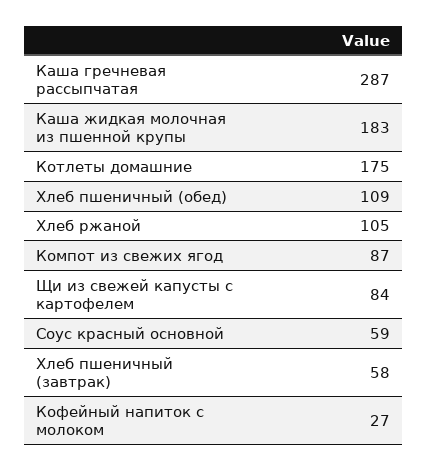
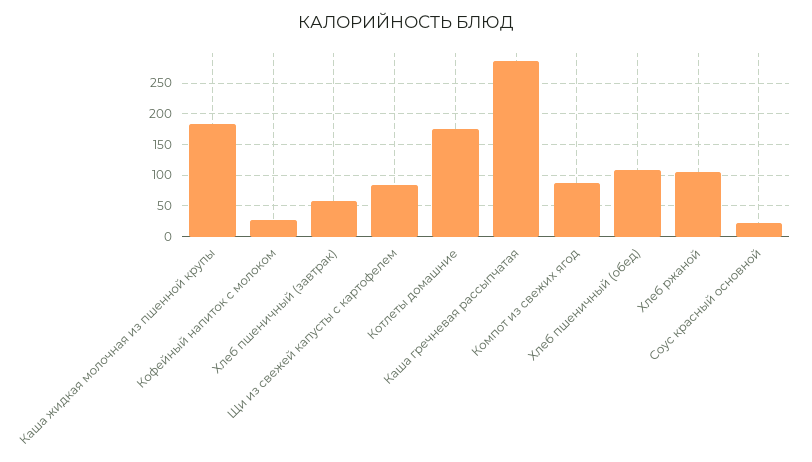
  {
    "Каша гречневая рассыпчатая": 287,
    "Каша жидкая молочная из пшенной крупы": 183,
    "Котлеты домашние": 175,
    "Хлеб пшеничный (обед)": 109,
    "Хлеб ржаной": 105,
    "Компот из свежих ягод": 87,
    "Щи из свежей капусты с картофелем": 84,
-   "Соус красный основной": 59,
+   "Соус красный основной": 20,
    "Хлеб пшеничный (завтрак)": 58,
    "Кофейный напиток с молоком": 27
  }

